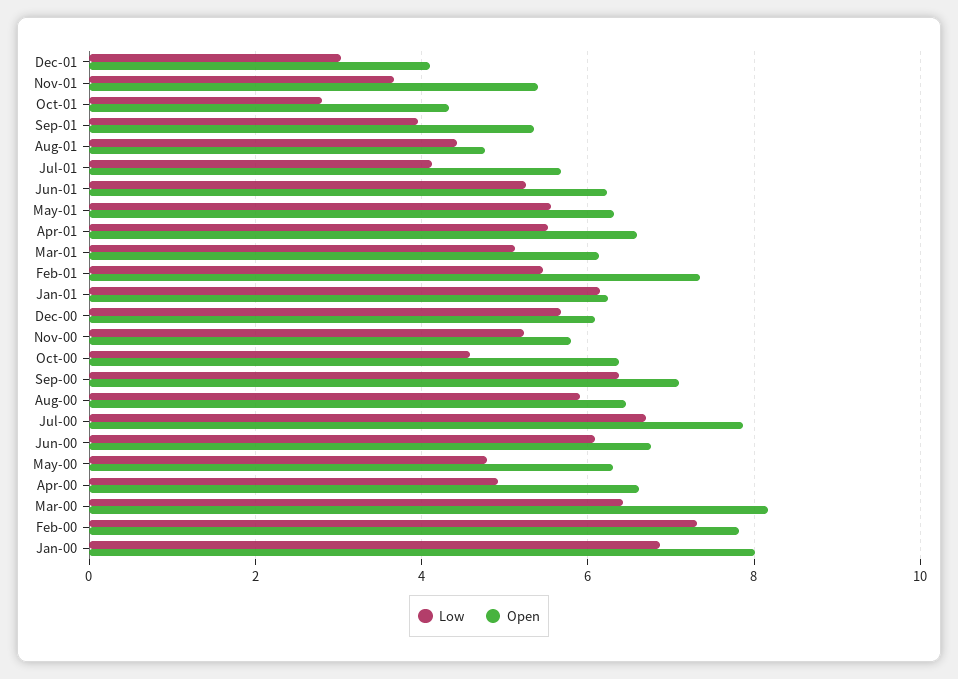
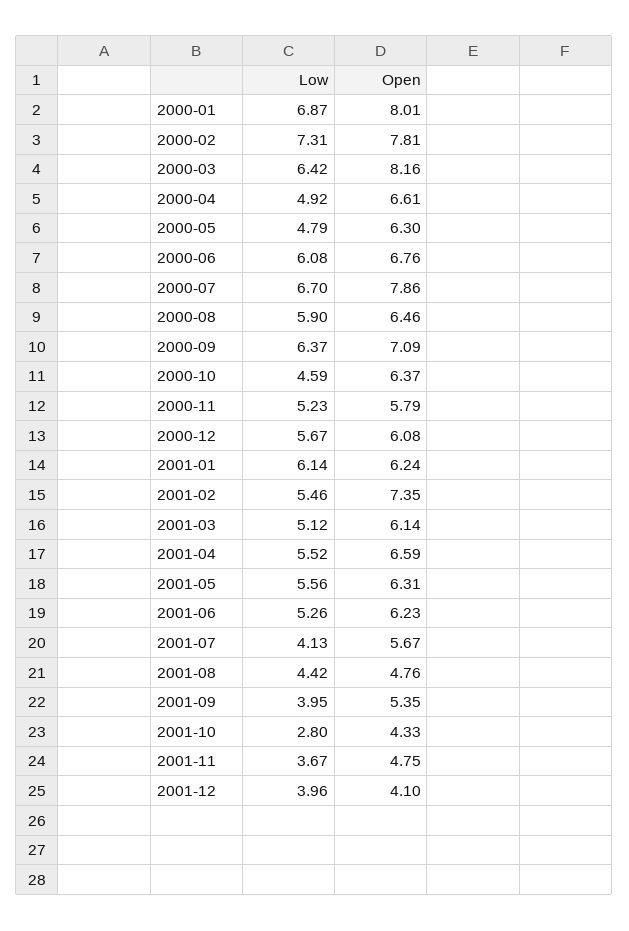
  {
    "Low": {
-     "Dec-01": 3,
+     "Dec-01": 3.96,
      "Nov-01": 3.67,
      "Oct-01": 2.8,
      "Sep-01": 3.95,
      "Aug-01": 4.42,
      "Jul-01": 4.13,
      "Jun-01": 5.26,
      "May-01": 5.56,
      "Apr-01": 5.52,
      "Mar-01": 5.12,
      "Feb-01": 5.46,
      "Jan-01": 6.14,
      "Dec-00": 5.67,
      "Nov-00": 5.23,
      "Oct-00": 4.59,
      "Sep-00": 6.37,
      "Aug-00": 5.9,
      "Jul-00": 6.7,
      "Jun-00": 6.08,
      "May-00": 4.79,
      "Apr-00": 4.92,
      "Mar-00": 6.42,
      "Feb-00": 7.31,
      "Jan-00": 6.87
    },
    "Open": {
      "Dec-01": 4.1,
-     "Nov-01": 5.4,
+     "Nov-01": 4.75,
      "Oct-01": 4.33,
      "Sep-01": 5.35,
      "Aug-01": 4.76,
      "Jul-01": 5.67,
      "Jun-01": 6.23,
      "May-01": 6.31,
      "Apr-01": 6.59,
      "Mar-01": 6.14,
      "Feb-01": 7.35,
      "Jan-01": 6.24,
      "Dec-00": 6.08,
      "Nov-00": 5.79,
      "Oct-00": 6.37,
      "Sep-00": 7.09,
      "Aug-00": 6.46,
      "Jul-00": 7.86,
      "Jun-00": 6.76,
      "May-00": 6.3,
      "Apr-00": 6.61,
      "Mar-00": 8.16,
      "Feb-00": 7.81,
      "Jan-00": 8.01
    }
  }

